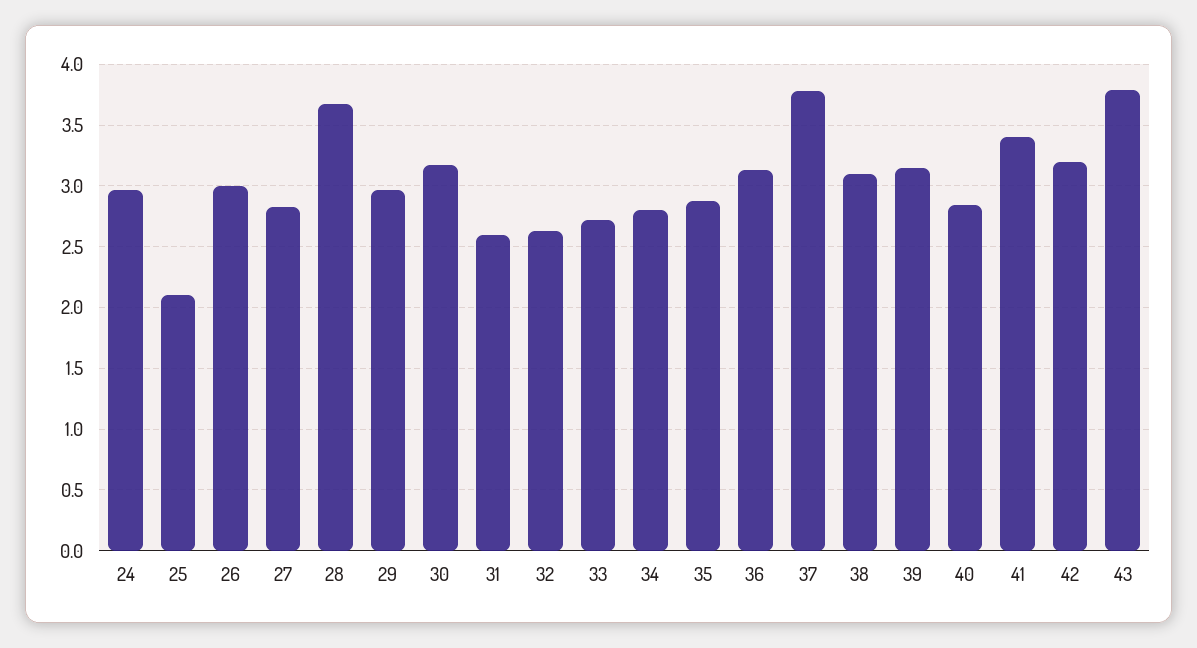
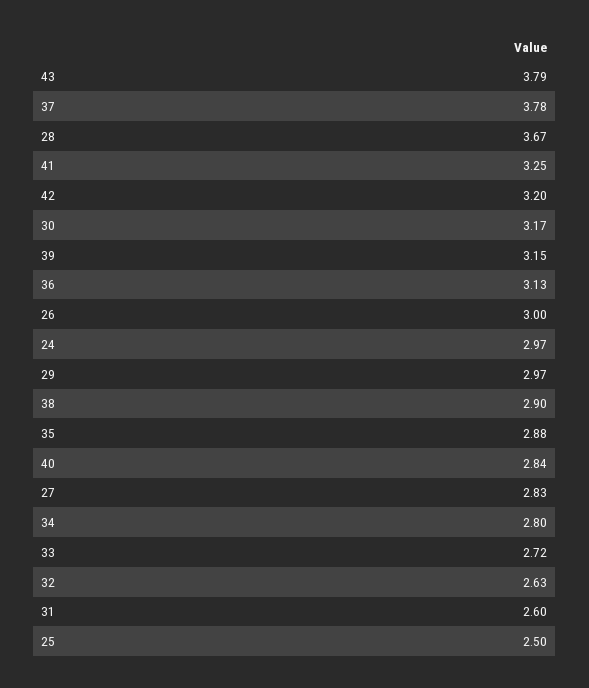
  {
    "24": 2.97,
-   "25": 2.1,
+   "25": 2.5,
    "26": 3,
    "27": 2.83,
    "28": 3.67,
    "29": 2.97,
    "30": 3.17,
    "31": 2.6,
    "32": 2.63,
    "33": 2.72,
    "34": 2.8,
    "35": 2.88,
    "36": 3.13,
    "37": 3.78,
-   "38": 3.1,
+   "38": 2.9,
    "39": 3.15,
    "40": 2.84,
-   "41": 3.4,
+   "41": 3.25,
    "42": 3.2,
    "43": 3.79
  }

